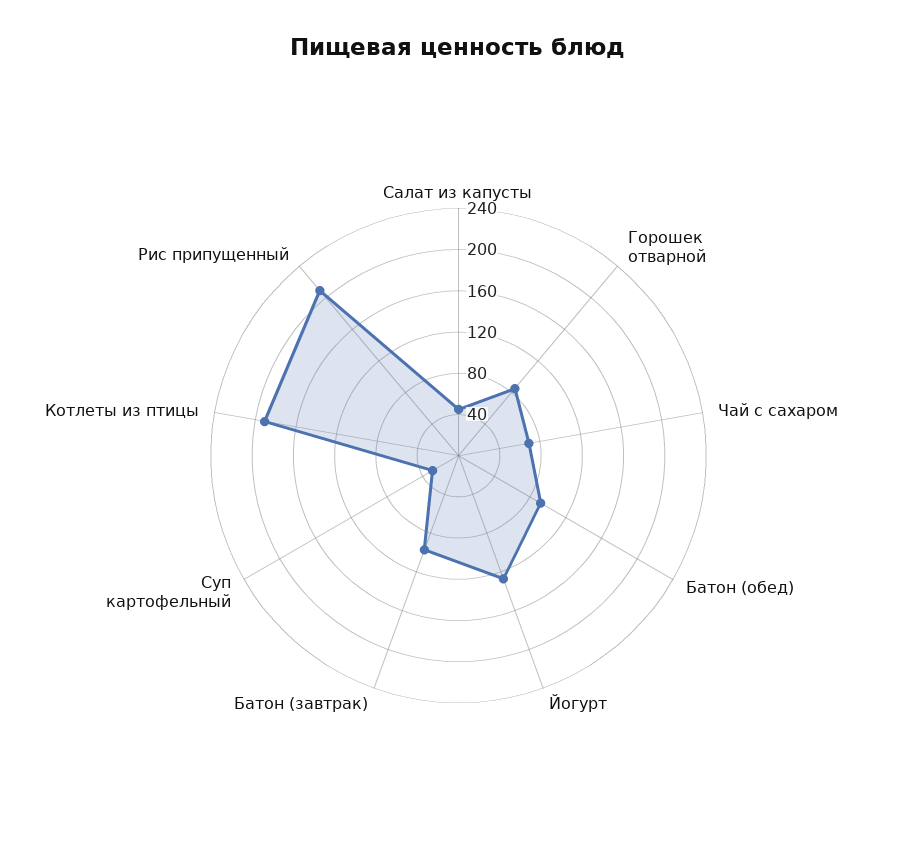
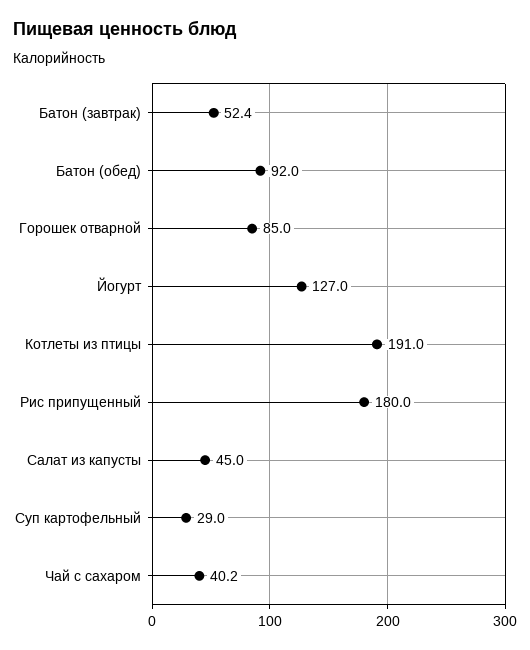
  {
    "Салат из капусты": 45,
    "Горошек отварной": 85,
-   "Чай с сахаром": 70,
+   "Чай с сахаром": 40.2,
    "Батон (обед)": 92,
    "Йогурт": 127,
-   "Батон (завтрак)": 100,
+   "Батон (завтрак)": 52.4,
    "Суп картофельный": 29,
    "Котлеты из птицы": 191,
-   "Рис припущенный": 210
+   "Рис припущенный": 180
  }

